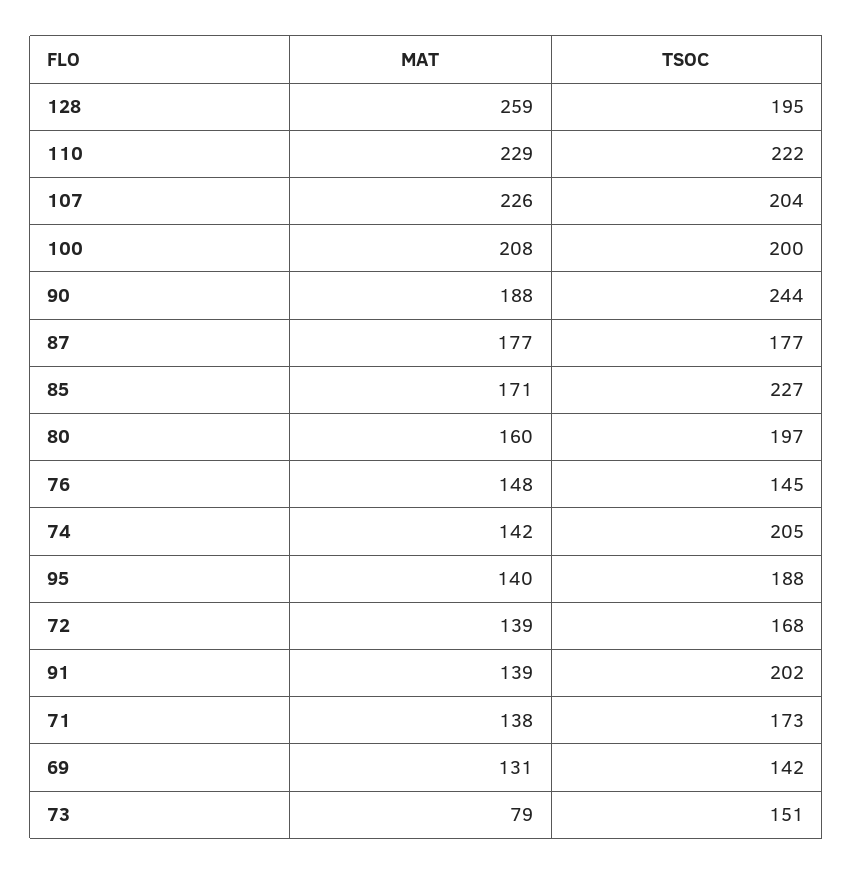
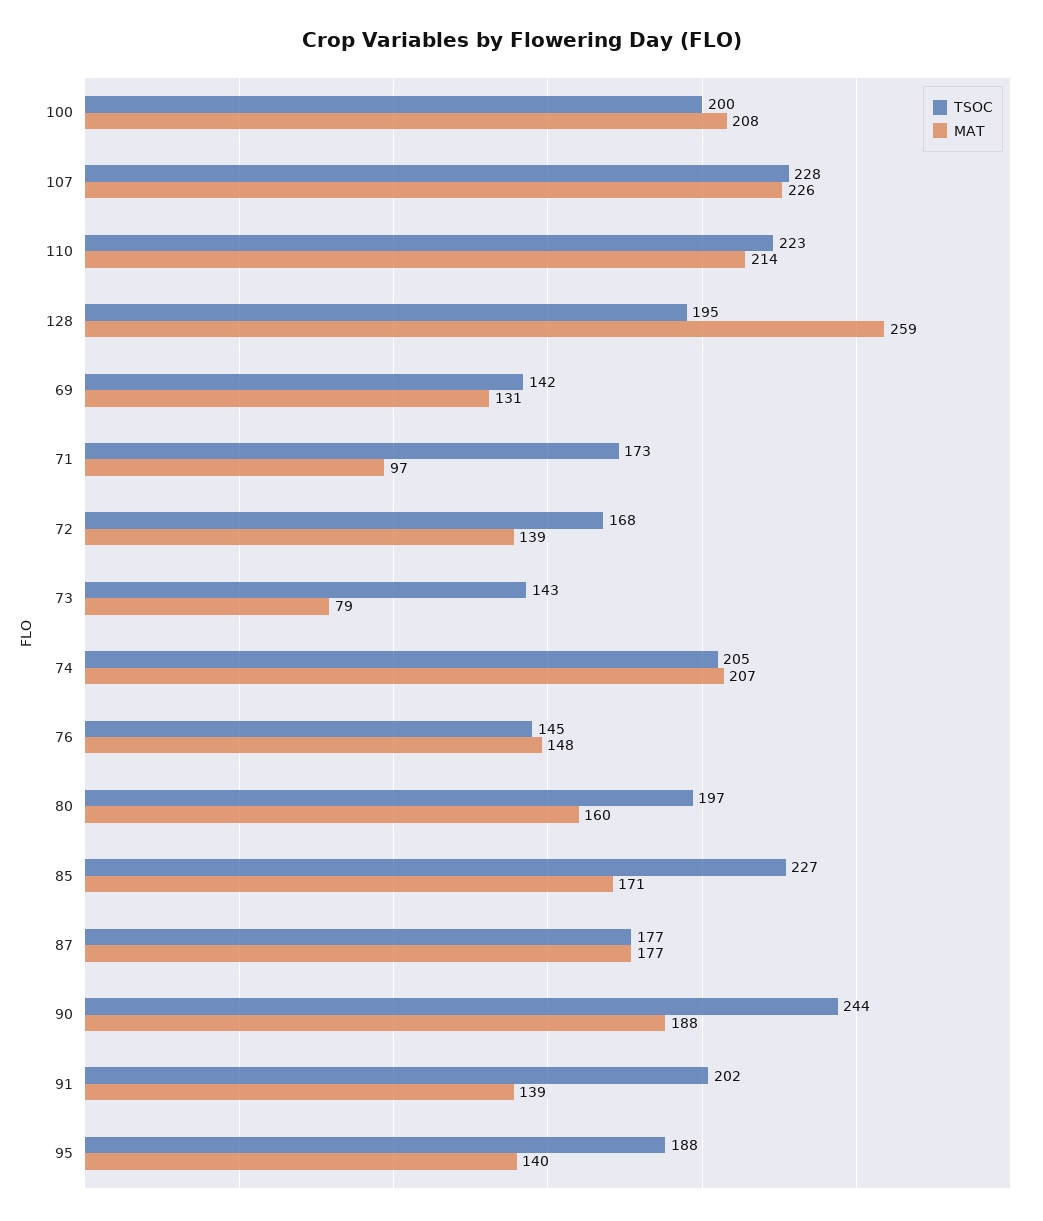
  {
    "MAT": {
      "128": 259,
-     "110": 229,
+     "110": 214,
      "107": 226,
      "100": 208,
      "90": 188,
      "87": 177,
      "85": 171,
      "80": 160,
      "76": 148,
-     "74": 142,
+     "74": 207,
      "95": 140,
      "72": 139,
      "91": 139,
-     "71": 138,
+     "71": 97,
      "69": 131,
      "73": 79
    },
    "TSOC": {
      "128": 195,
-     "110": 222,
+     "110": 223,
-     "107": 204,
+     "107": 228,
      "100": 200,
      "90": 244,
      "87": 177,
      "85": 227,
      "80": 197,
      "76": 145,
      "74": 205,
      "95": 188,
      "72": 168,
      "91": 202,
      "71": 173,
      "69": 142,
-     "73": 151
+     "73": 143
    }
  }

